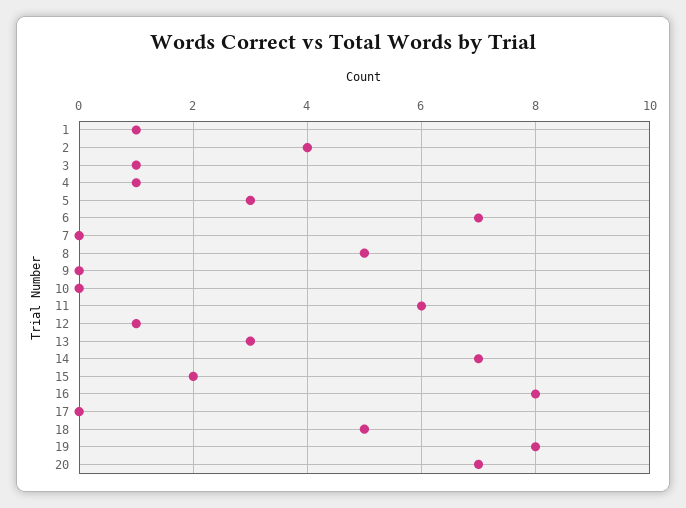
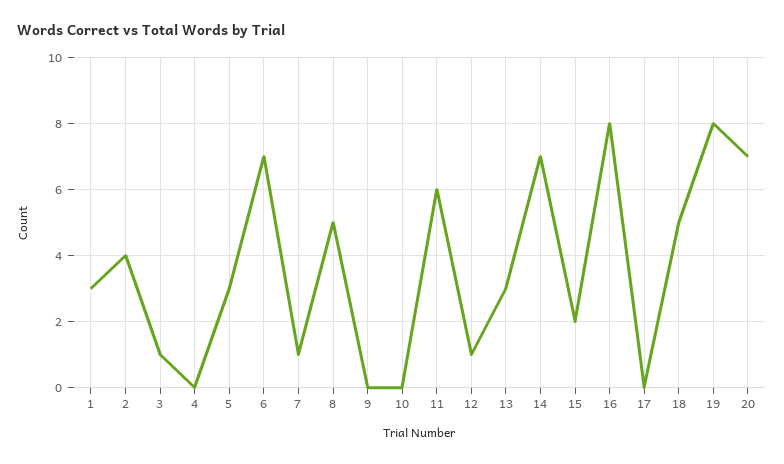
  {
-   "1": 1,
+   "1": 3,
    "2": 4,
    "3": 1,
-   "4": 1,
+   "4": 0,
    "5": 3,
    "6": 7,
-   "7": 0,
+   "7": 1,
    "8": 5,
    "9": 0,
    "10": 0,
    "11": 6,
    "12": 1,
    "13": 3,
    "14": 7,
    "15": 2,
    "16": 8,
    "17": 0,
    "18": 5,
    "19": 8,
    "20": 7
  }

